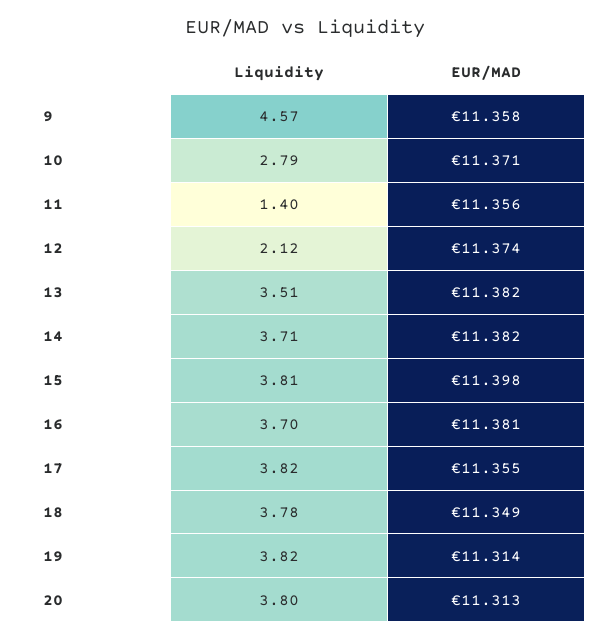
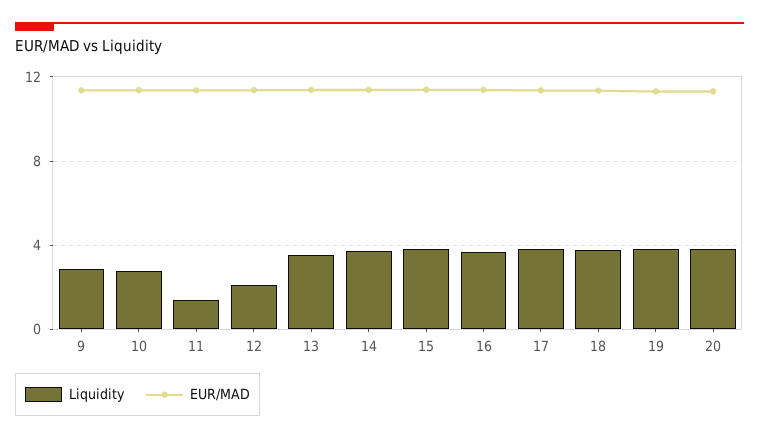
  {
    "Liquidity": {
-     "9": 4.57,
+     "9": 3,
      "10": 2.79,
      "11": 1.4,
      "12": 2.12,
      "13": 3.51,
      "14": 3.71,
      "15": 3.81,
      "16": 3.7,
      "17": 3.82,
      "18": 3.78,
      "19": 3.82,
      "20": 3.8
    },
    "EUR/MAD": {
      "9": 11.358,
      "10": 11.371,
      "11": 11.356,
      "12": 11.374,
      "13": 11.382,
      "14": 11.382,
      "15": 11.398,
      "16": 11.381,
      "17": 11.355,
      "18": 11.349,
      "19": 11.314,
      "20": 11.313
    }
  }

